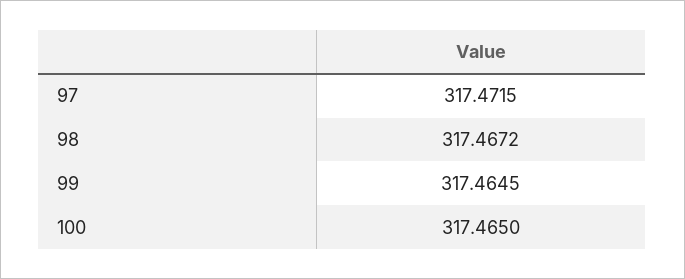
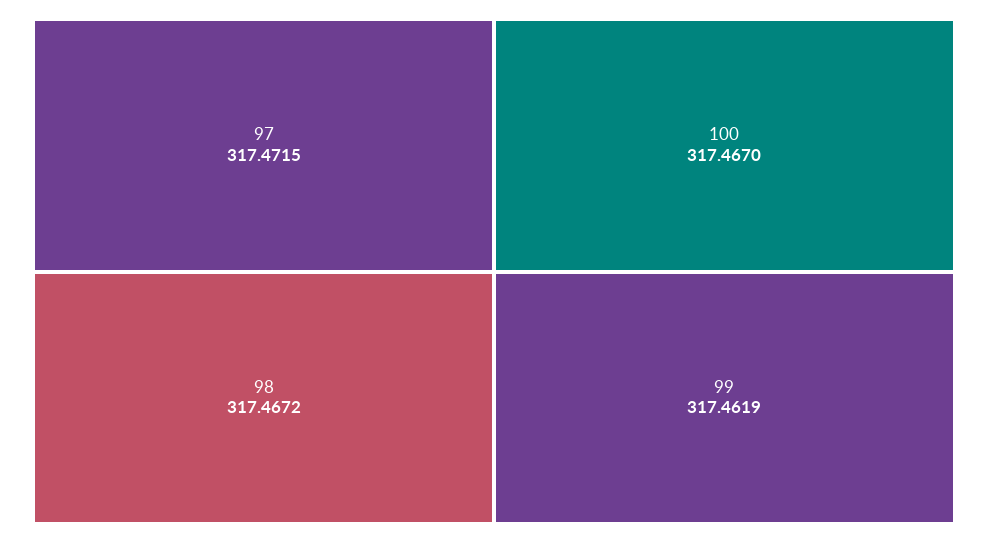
  {
    "97": 317.4715,
    "98": 317.4672,
-   "99": 317.4645,
+   "99": 317.4619,
-   "100": 317.465
+   "100": 317.467
  }

